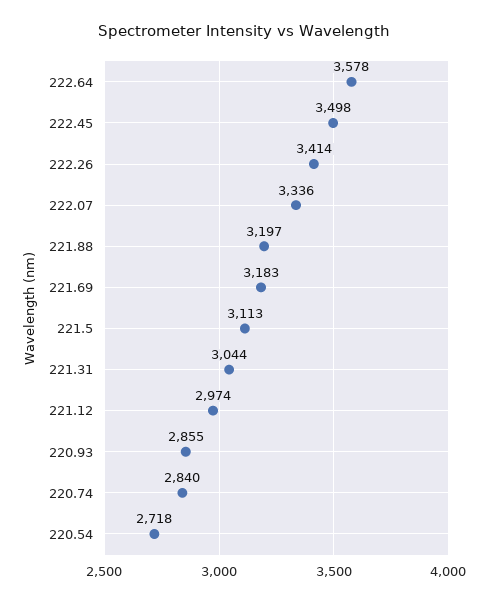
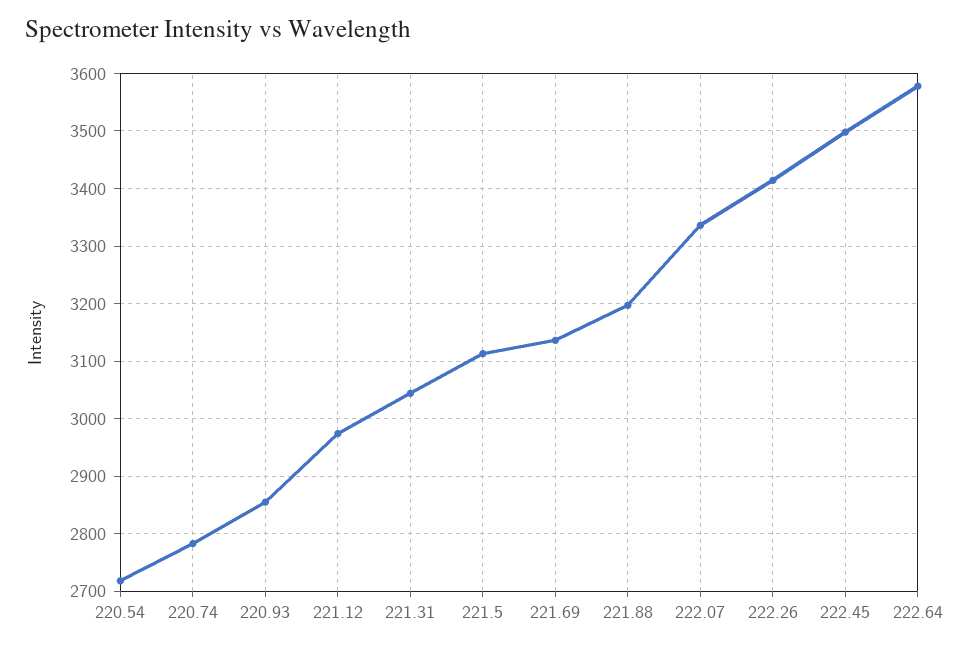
  {
    "222.64": 3578,
    "222.45": 3498,
    "222.26": 3414,
    "222.07": 3336,
    "221.88": 3197,
-   "221.69": 3183,
+   "221.69": 3140,
    "221.5": 3113,
    "221.31": 3044,
    "221.12": 2974,
    "220.93": 2855,
-   "220.74": 2840,
+   "220.74": 2780,
    "220.54": 2718
  }

